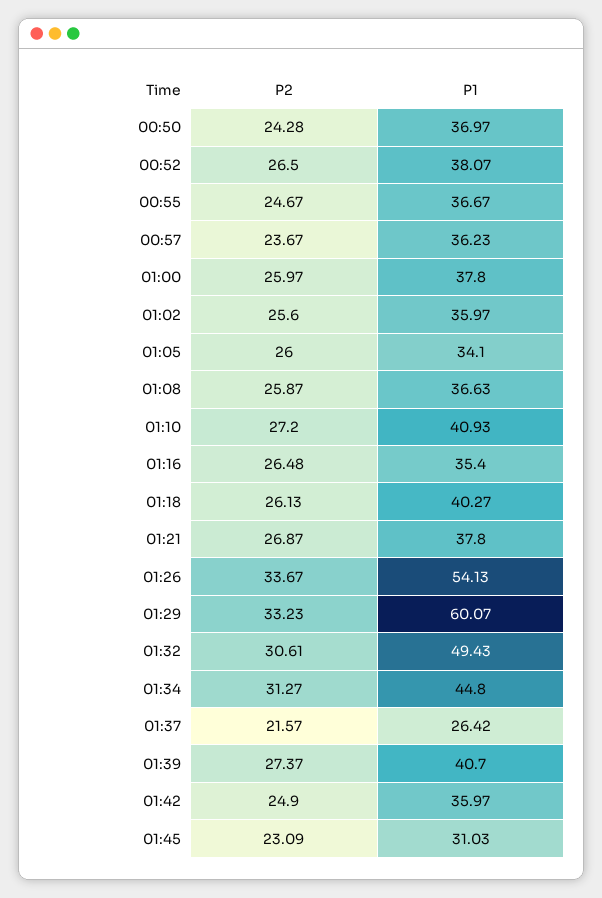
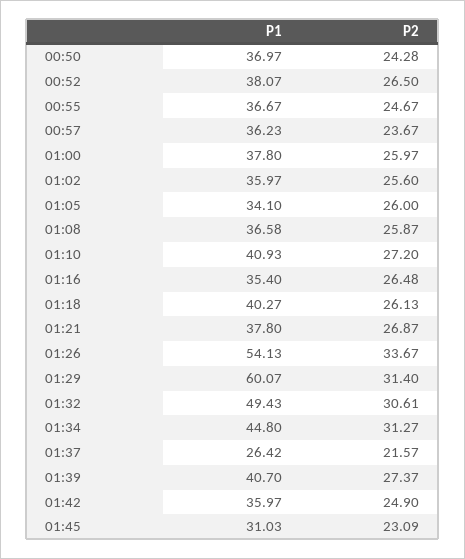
  {
    "P2": {
      "00:50": 24.28,
      "00:52": 26.5,
      "00:55": 24.67,
      "00:57": 23.67,
      "01:00": 25.97,
      "01:02": 25.6,
      "01:05": 26,
      "01:08": 25.87,
      "01:10": 27.2,
      "01:16": 26.48,
      "01:18": 26.13,
      "01:21": 26.87,
      "01:26": 33.67,
-     "01:29": 33.23,
+     "01:29": 31.4,
      "01:32": 30.61,
      "01:34": 31.27,
      "01:37": 21.57,
      "01:39": 27.37,
      "01:42": 24.9,
      "01:45": 23.09
    },
    "P1": {
      "00:50": 36.97,
      "00:52": 38.07,
      "00:55": 36.67,
      "00:57": 36.23,
      "01:00": 37.8,
      "01:02": 35.97,
      "01:05": 34.1,
-     "01:08": 36.63,
+     "01:08": 36.58,
      "01:10": 40.93,
      "01:16": 35.4,
      "01:18": 40.27,
      "01:21": 37.8,
      "01:26": 54.13,
      "01:29": 60.07,
      "01:32": 49.43,
      "01:34": 44.8,
      "01:37": 26.42,
      "01:39": 40.7,
      "01:42": 35.97,
      "01:45": 31.03
    }
  }

